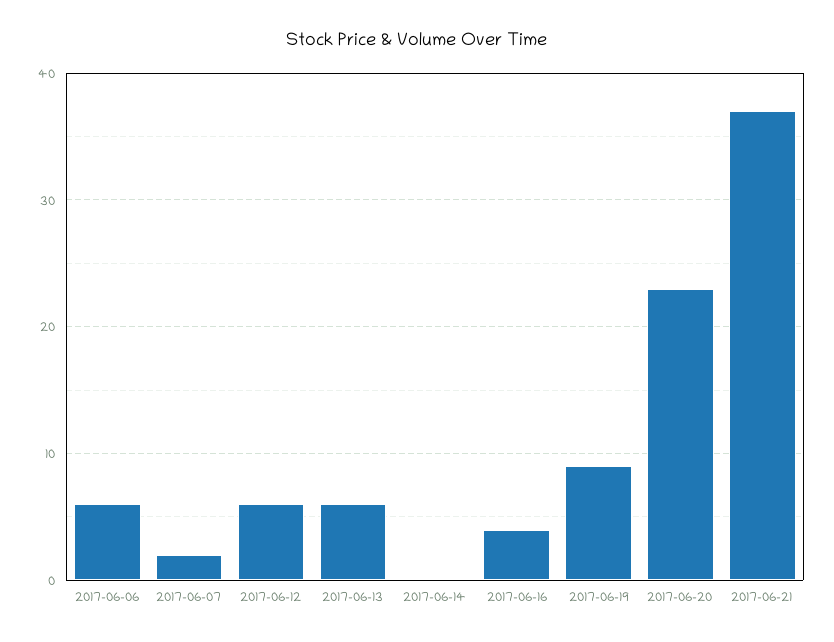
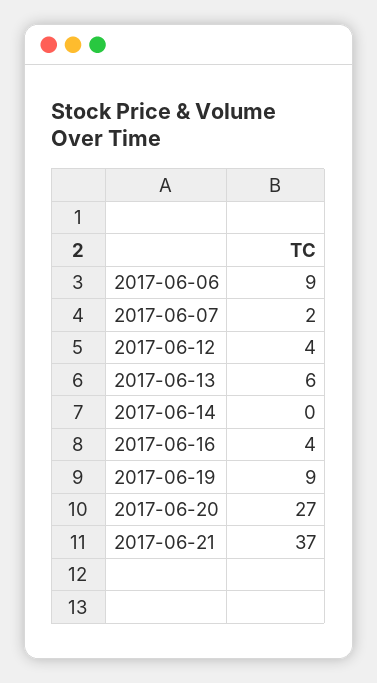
  {
-   "2017-06-06": 6,
+   "2017-06-06": 9,
    "2017-06-07": 2,
-   "2017-06-12": 6,
+   "2017-06-12": 4,
    "2017-06-13": 6,
    "2017-06-14": 0,
    "2017-06-16": 4,
    "2017-06-19": 9,
-   "2017-06-20": 23,
+   "2017-06-20": 27,
    "2017-06-21": 37
  }

